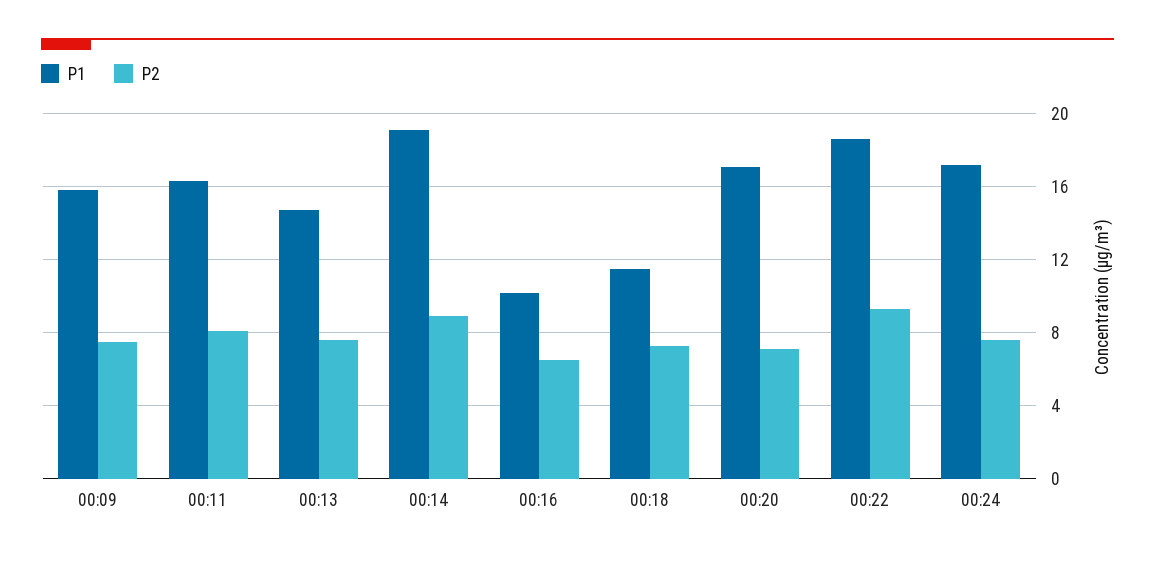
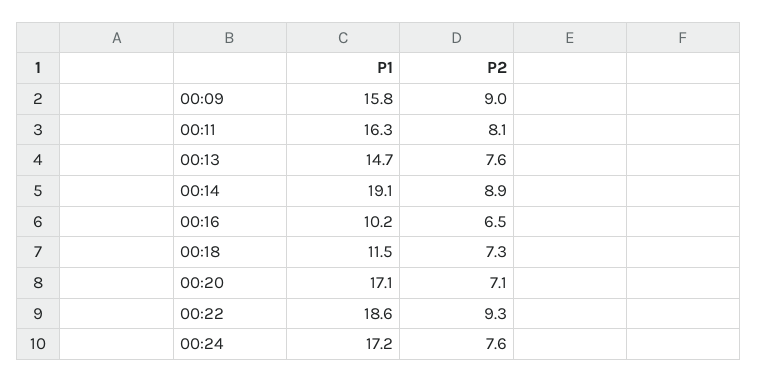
  {
    "P1": {
      "00:09": 15.8,
      "00:11": 16.3,
      "00:13": 14.7,
      "00:14": 19.1,
      "00:16": 10.2,
      "00:18": 11.5,
      "00:20": 17.1,
      "00:22": 18.6,
      "00:24": 17.2
    },
    "P2": {
-     "00:09": 7.5,
+     "00:09": 9,
      "00:11": 8.1,
      "00:13": 7.6,
      "00:14": 8.9,
      "00:16": 6.5,
      "00:18": 7.3,
      "00:20": 7.1,
      "00:22": 9.3,
      "00:24": 7.6
    }
  }

